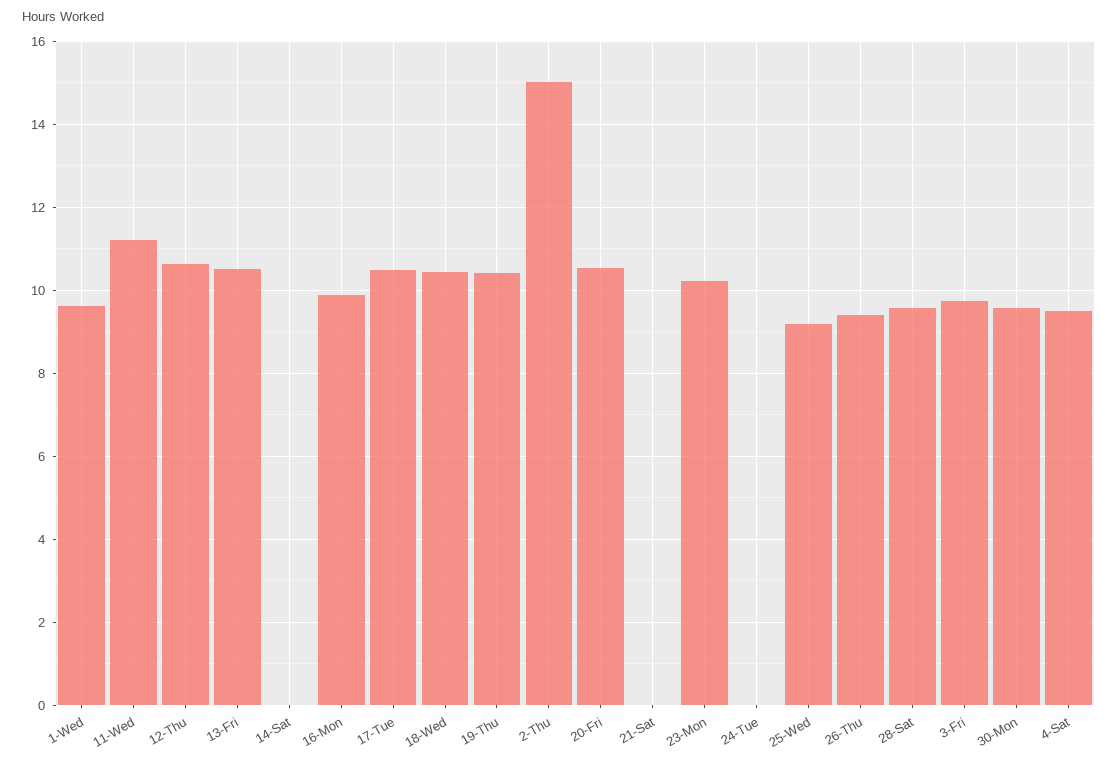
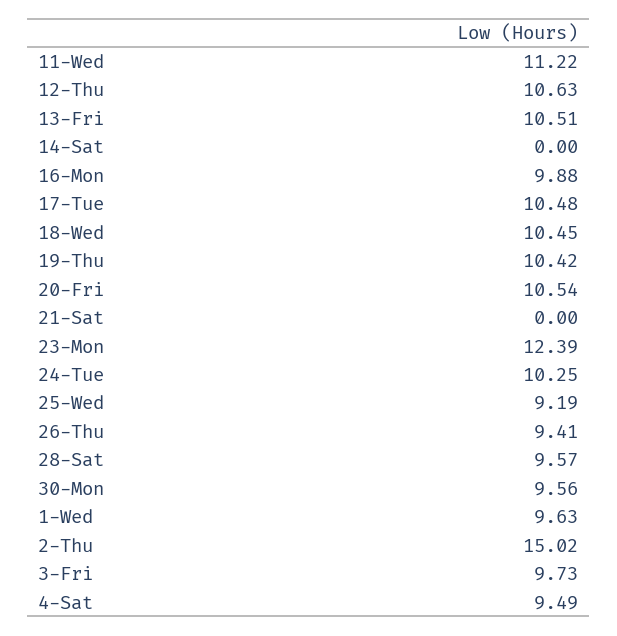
  {
    "1-Wed": 9.63,
    "11-Wed": 11.22,
    "12-Thu": 10.63,
    "13-Fri": 10.51,
    "14-Sat": 0,
    "16-Mon": 9.88,
    "17-Tue": 10.48,
    "18-Wed": 10.45,
    "19-Thu": 10.42,
    "2-Thu": 15.02,
    "20-Fri": 10.54,
    "21-Sat": 0,
-   "23-Mon": 10.2,
+   "23-Mon": 12.39,
-   "24-Tue": 0,
+   "24-Tue": 10.25,
    "25-Wed": 9.19,
    "26-Thu": 9.41,
    "28-Sat": 9.57,
    "3-Fri": 9.73,
    "30-Mon": 9.56,
    "4-Sat": 9.49
  }

